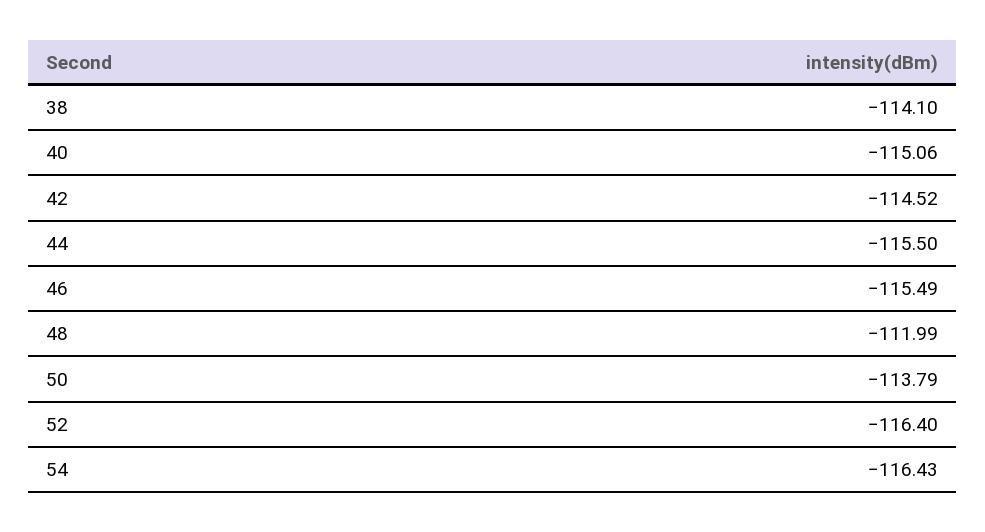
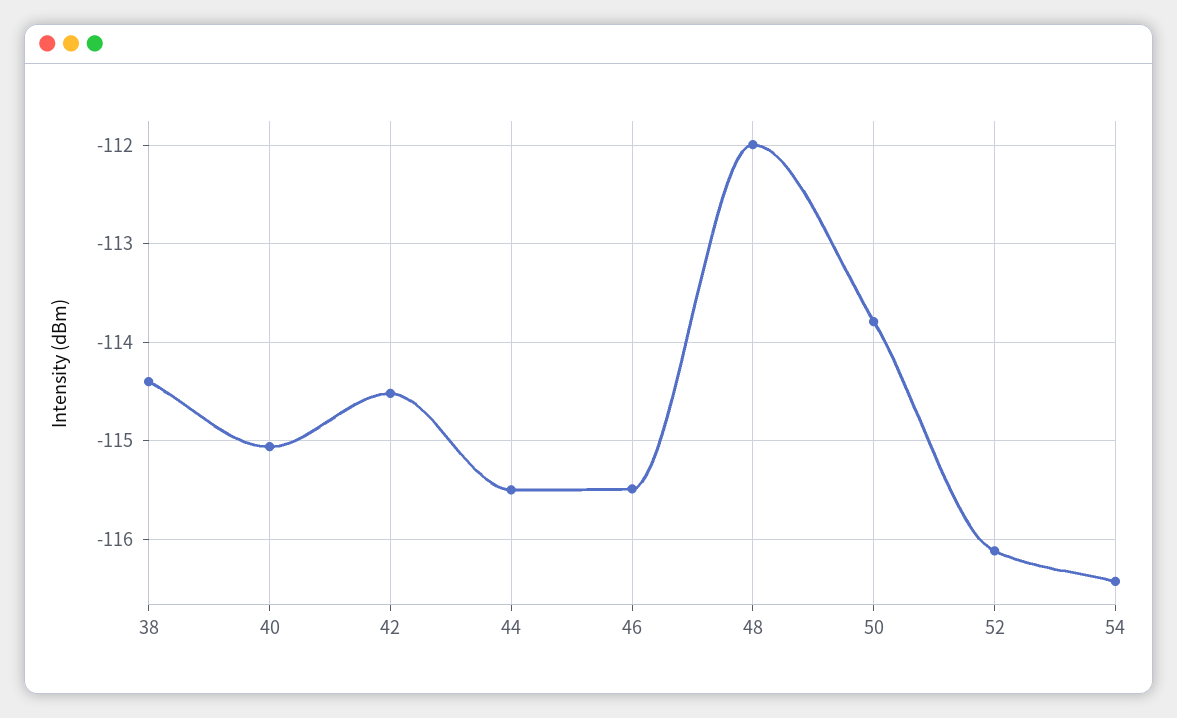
  {
-   "38": -114.1,
+   "38": -114.4,
    "40": -115.06,
    "42": -114.52,
    "44": -115.5,
    "46": -115.49,
    "48": -111.99,
    "50": -113.79,
-   "52": -116.4,
+   "52": -116.1,
    "54": -116.43
  }

